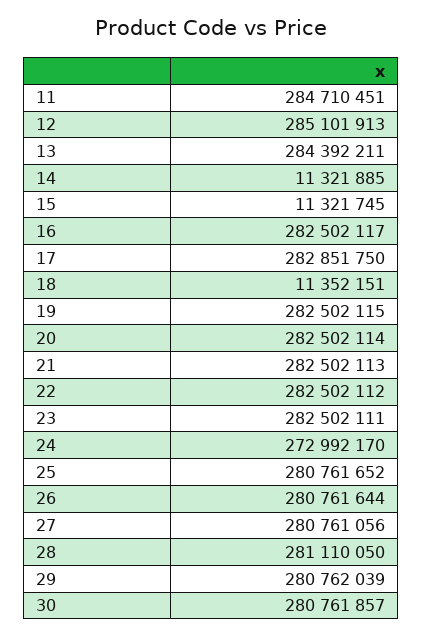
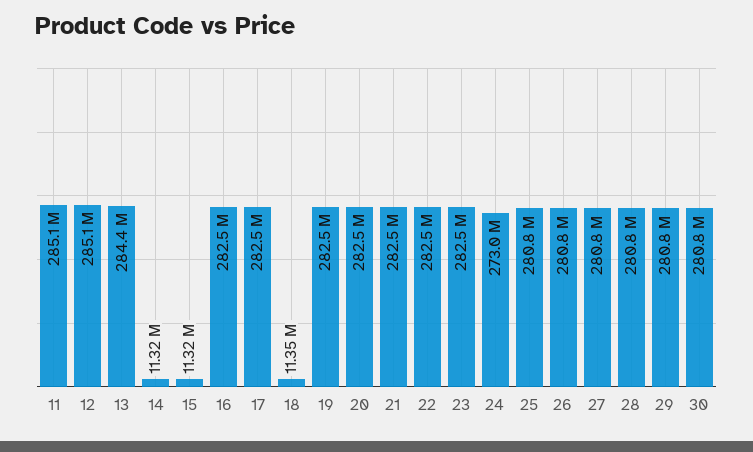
  {
-   "11": 284710451,
+   "11": 285100000,
    "12": 285101913,
    "13": 284392211,
    "14": 11321885,
    "15": 11321745,
    "16": 282502117,
-   "17": 282851750,
+   "17": 282500000,
    "18": 11352151,
    "19": 282502115,
    "20": 282502114,
    "21": 282502113,
    "22": 282502112,
    "23": 282502111,
    "24": 272992170,
    "25": 280761652,
    "26": 280761644,
    "27": 280761056,
-   "28": 281110050,
+   "28": 280800000,
    "29": 280762039,
    "30": 280761857
  }

